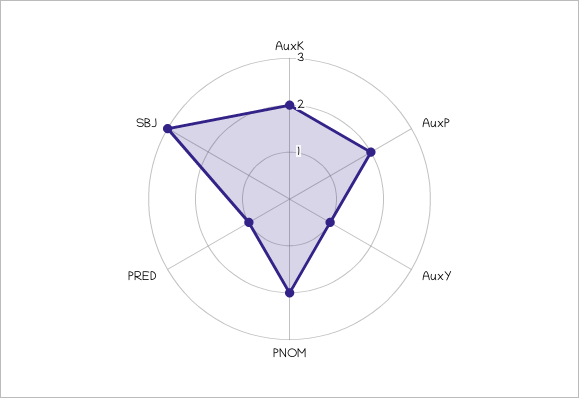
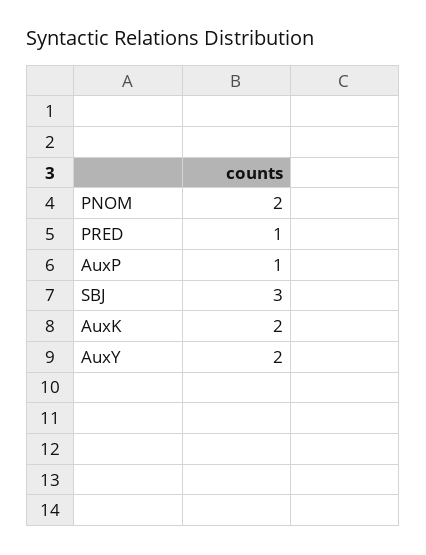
  {
    "AuxK": 2,
-   "AuxP": 2,
+   "AuxP": 1,
-   "AuxY": 1,
+   "AuxY": 2,
    "PNOM": 2,
    "PRED": 1,
    "SBJ": 3
  }

